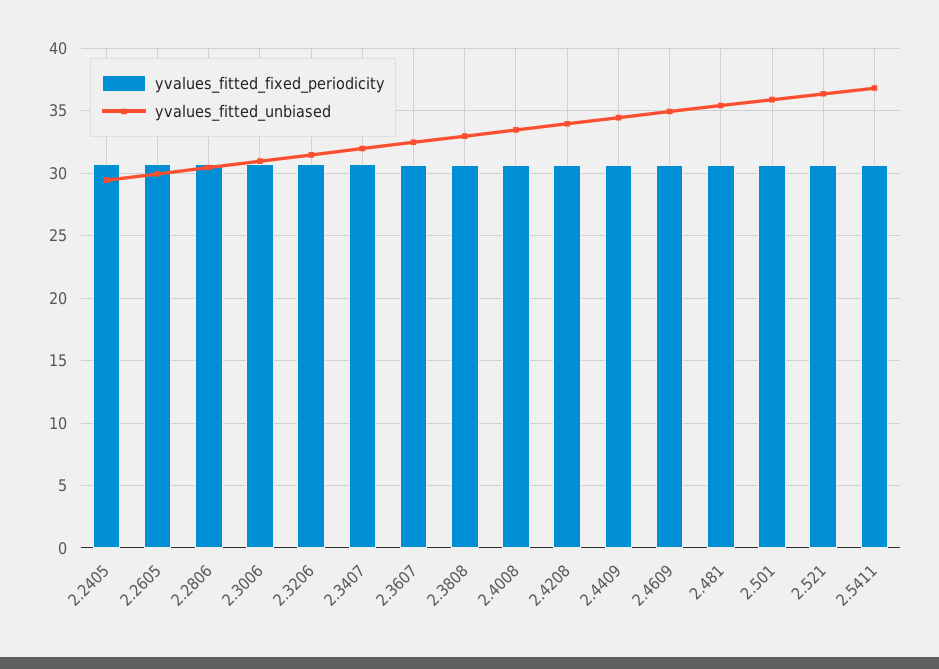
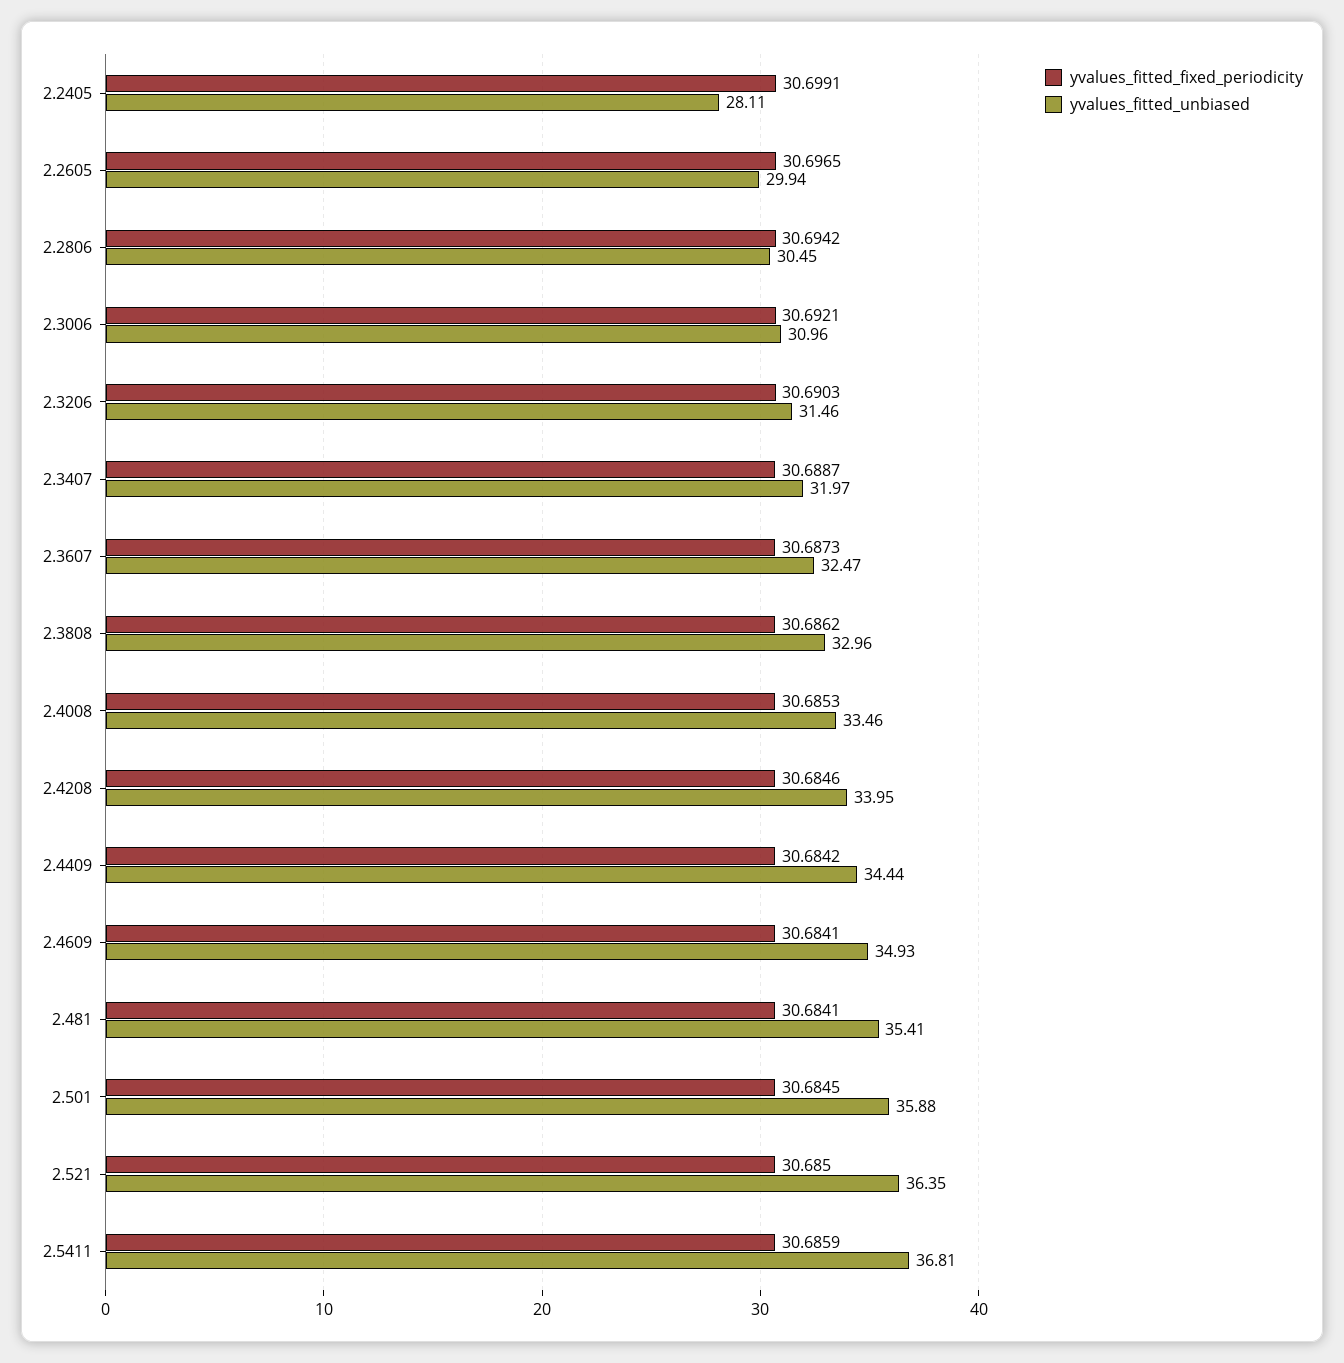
  {
    "yvalues_fitted_fixed_periodicity": {
      "2.2405": 30.6991,
      "2.2605": 30.6965,
      "2.2806": 30.6942,
      "2.3006": 30.6921,
      "2.3206": 30.6903,
      "2.3407": 30.6887,
      "2.3607": 30.6873,
      "2.3808": 30.6862,
      "2.4008": 30.6853,
      "2.4208": 30.6846,
      "2.4409": 30.6842,
      "2.4609": 30.6841,
      "2.481": 30.6841,
      "2.501": 30.6845,
      "2.521": 30.685,
      "2.5411": 30.6859
    },
    "yvalues_fitted_unbiased": {
-     "2.2405": 29.5,
+     "2.2405": 28.11,
      "2.2605": 29.94,
      "2.2806": 30.45,
      "2.3006": 30.96,
      "2.3206": 31.46,
      "2.3407": 31.97,
      "2.3607": 32.47,
      "2.3808": 32.96,
      "2.4008": 33.46,
      "2.4208": 33.95,
      "2.4409": 34.44,
      "2.4609": 34.93,
      "2.481": 35.41,
      "2.501": 35.88,
      "2.521": 36.35,
      "2.5411": 36.81
    }
  }

